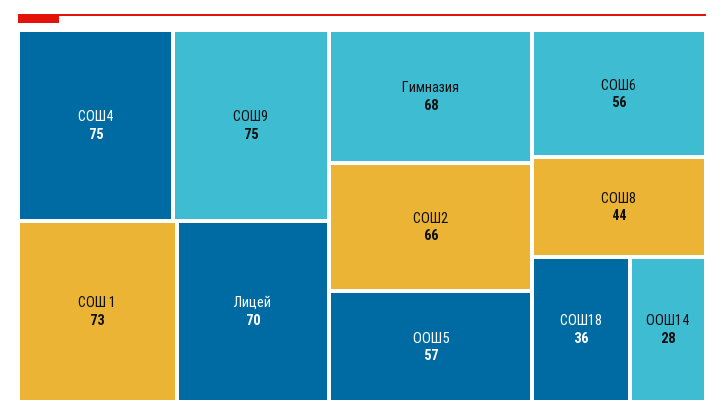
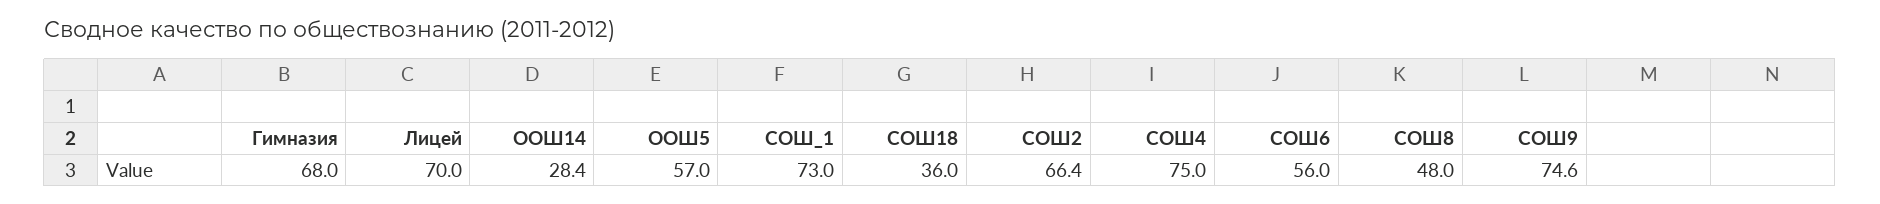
  {
    "СОШ4": 75,
    "СОШ9": 74.6,
    "СОШ 1": 73,
    "Лицей": 70,
    "Гимназия": 68,
    "СОШ2": 66.4,
    "ООШ5": 57,
    "СОШ6": 56,
-   "СОШ8": 44,
+   "СОШ8": 48,
    "СОШ18": 36,
    "ООШ14": 28.4
  }

